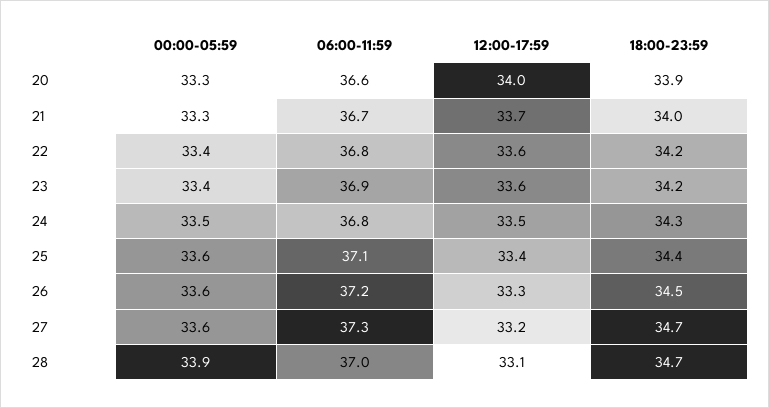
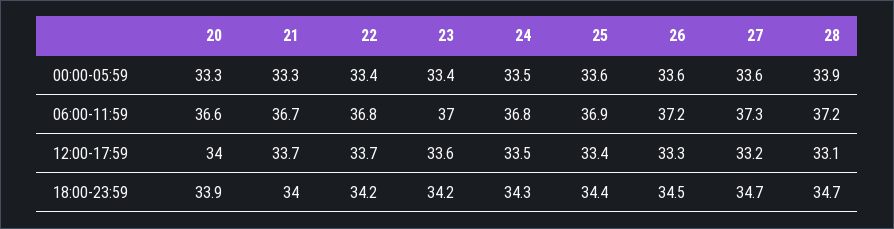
  {
    "00:00-05:59": {
      "20": 33.3,
      "21": 33.3,
      "22": 33.4,
      "23": 33.4,
      "24": 33.5,
      "25": 33.6,
      "26": 33.6,
      "27": 33.6,
      "28": 33.9
    },
    "06:00-11:59": {
      "20": 36.6,
      "21": 36.7,
      "22": 36.8,
-     "23": 36.9,
+     "23": 37,
      "24": 36.8,
-     "25": 37.1,
+     "25": 36.9,
      "26": 37.2,
      "27": 37.3,
-     "28": 37
+     "28": 37.2
    },
    "12:00-17:59": {
      "20": 34,
      "21": 33.7,
-     "22": 33.6,
+     "22": 33.7,
      "23": 33.6,
      "24": 33.5,
      "25": 33.4,
      "26": 33.3,
      "27": 33.2,
      "28": 33.1
    },
    "18:00-23:59": {
      "20": 33.9,
      "21": 34,
      "22": 34.2,
      "23": 34.2,
      "24": 34.3,
      "25": 34.4,
      "26": 34.5,
      "27": 34.7,
      "28": 34.7
    }
  }

